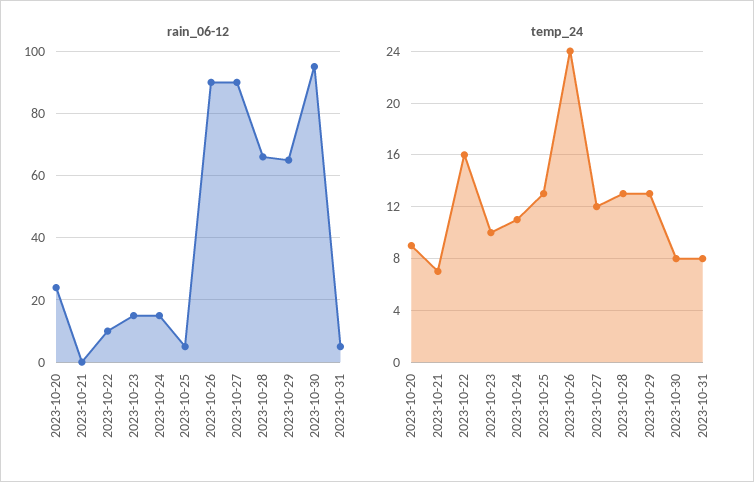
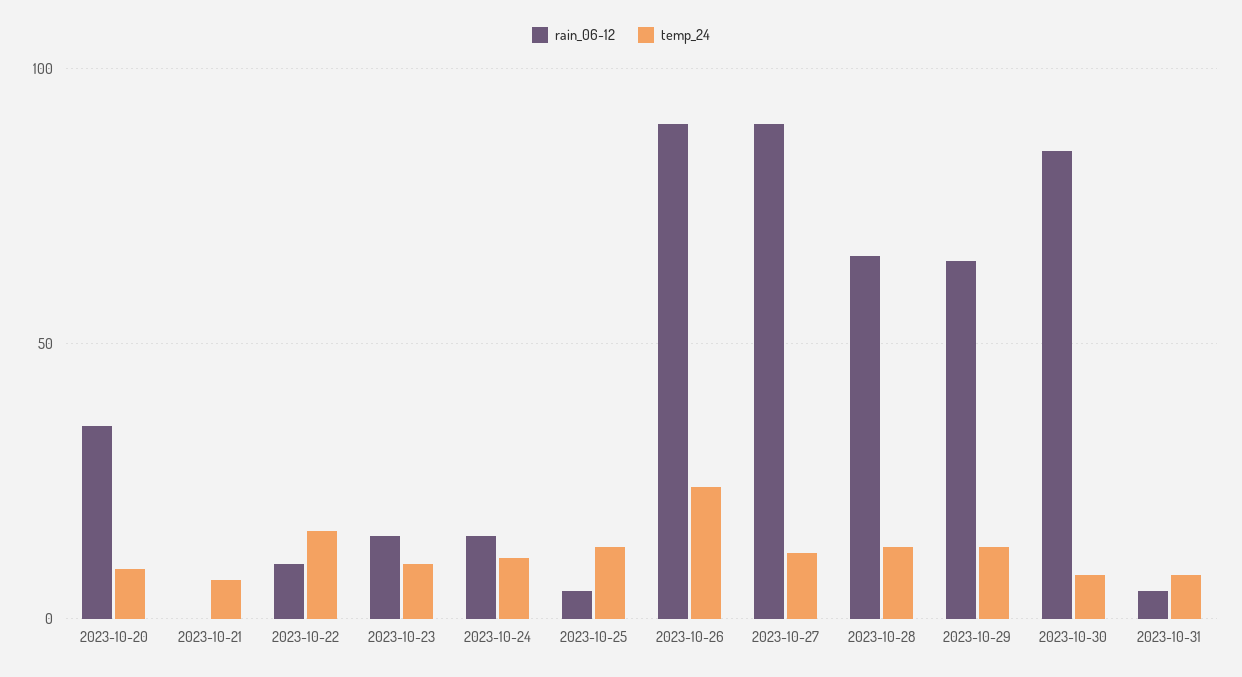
  {
    "rain_06-12": {
-     "2023-10-20": 25,
+     "2023-10-20": 35,
      "2023-10-21": 0,
      "2023-10-22": 10,
      "2023-10-23": 15,
      "2023-10-24": 15,
      "2023-10-25": 5,
      "2023-10-26": 90,
      "2023-10-27": 90,
      "2023-10-28": 65,
      "2023-10-29": 65,
-     "2023-10-30": 95,
+     "2023-10-30": 85,
      "2023-10-31": 5
    },
    "temp_24": {
      "2023-10-20": 9,
      "2023-10-21": 7,
      "2023-10-22": 16,
      "2023-10-23": 10,
      "2023-10-24": 11,
      "2023-10-25": 13,
      "2023-10-26": 24,
      "2023-10-27": 12,
      "2023-10-28": 13,
      "2023-10-29": 13,
      "2023-10-30": 8,
      "2023-10-31": 8
    }
  }

